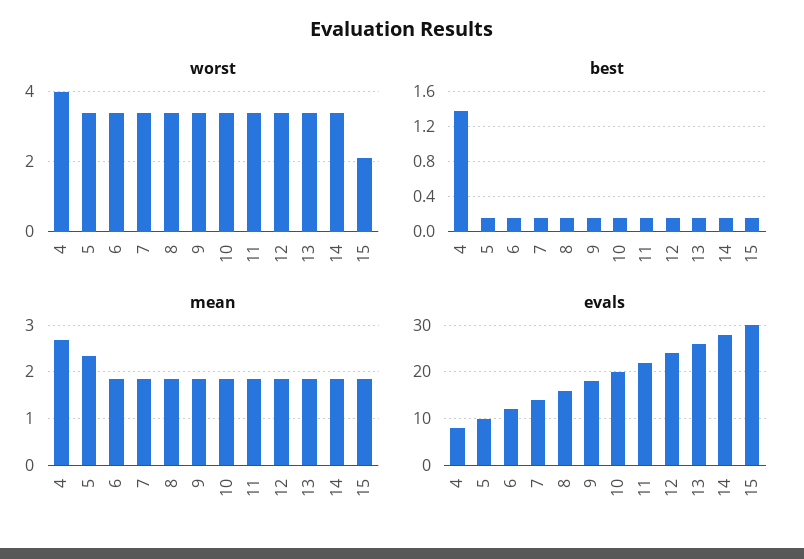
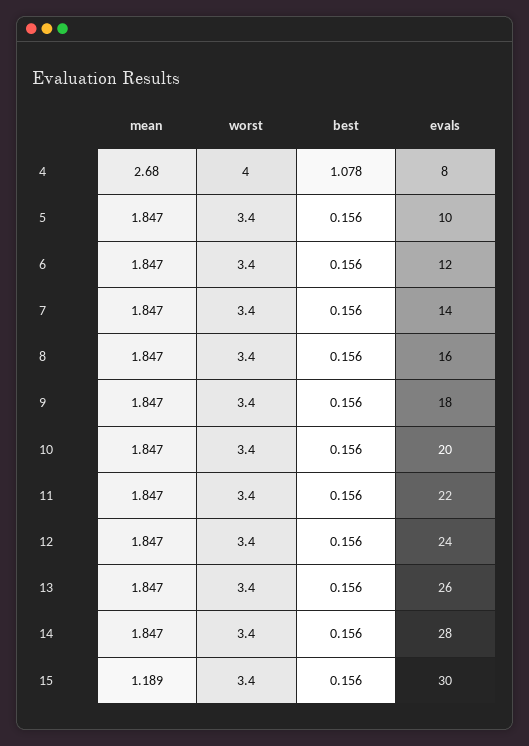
  {
    "worst": {
      "4": 4,
      "5": 3.4,
      "6": 3.4,
      "7": 3.4,
      "8": 3.4,
      "9": 3.4,
      "10": 3.4,
      "11": 3.4,
      "12": 3.4,
      "13": 3.4,
      "14": 3.4,
-     "15": 2
+     "15": 3.4
    },
    "best": {
-     "4": 1.4,
+     "4": 1.078,
      "5": 0.156,
      "6": 0.156,
      "7": 0.156,
      "8": 0.156,
      "9": 0.156,
      "10": 0.156,
      "11": 0.156,
      "12": 0.156,
      "13": 0.156,
      "14": 0.156,
      "15": 0.156
    },
    "mean": {
      "4": 2.68,
-     "5": 2.4,
+     "5": 1.847,
      "6": 1.847,
      "7": 1.847,
      "8": 1.847,
      "9": 1.847,
      "10": 1.847,
      "11": 1.847,
      "12": 1.847,
      "13": 1.847,
      "14": 1.847,
-     "15": 1.8
+     "15": 1.189
    },
    "evals": {
      "4": 8,
      "5": 10,
      "6": 12,
      "7": 14,
      "8": 16,
      "9": 18,
      "10": 20,
      "11": 22,
      "12": 24,
      "13": 26,
      "14": 28,
      "15": 30
    }
  }

